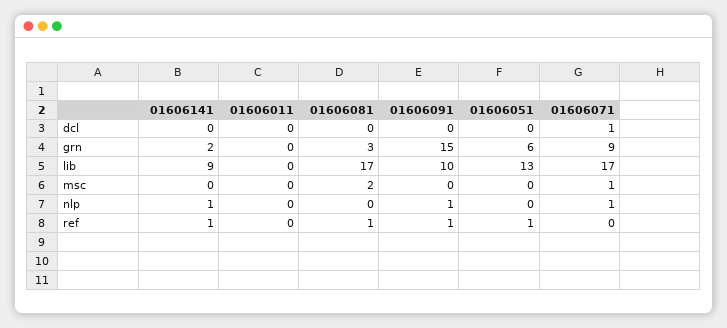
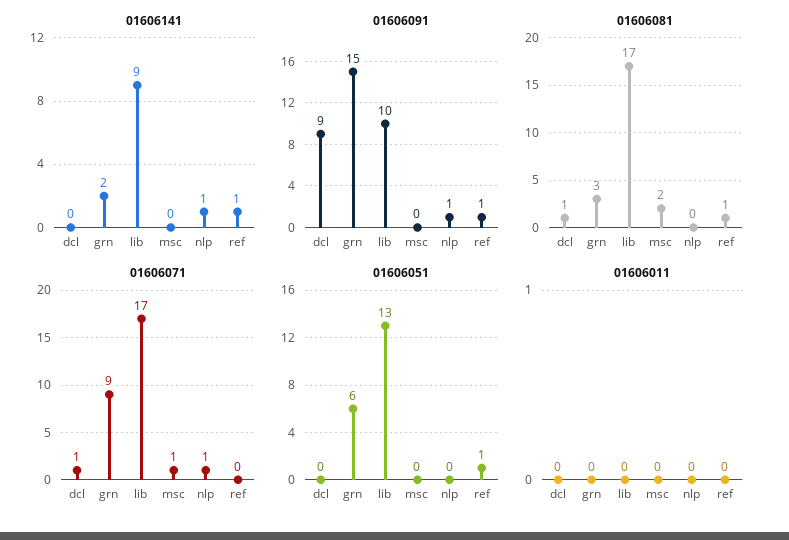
  {
    "01606141": {
      "dcl": 0,
      "grn": 2,
      "lib": 9,
      "msc": 0,
      "nlp": 1,
      "ref": 1
    },
    "01606011": {
      "dcl": 0,
      "grn": 0,
      "lib": 0,
      "msc": 0,
      "nlp": 0,
      "ref": 0
    },
    "01606081": {
-     "dcl": 0,
+     "dcl": 1,
      "grn": 3,
      "lib": 17,
      "msc": 2,
      "nlp": 0,
      "ref": 1
    },
    "01606091": {
-     "dcl": 0,
+     "dcl": 9,
      "grn": 15,
      "lib": 10,
      "msc": 0,
      "nlp": 1,
      "ref": 1
    },
    "01606051": {
      "dcl": 0,
      "grn": 6,
      "lib": 13,
      "msc": 0,
      "nlp": 0,
      "ref": 1
    },
    "01606071": {
      "dcl": 1,
      "grn": 9,
      "lib": 17,
      "msc": 1,
      "nlp": 1,
      "ref": 0
    }
  }

